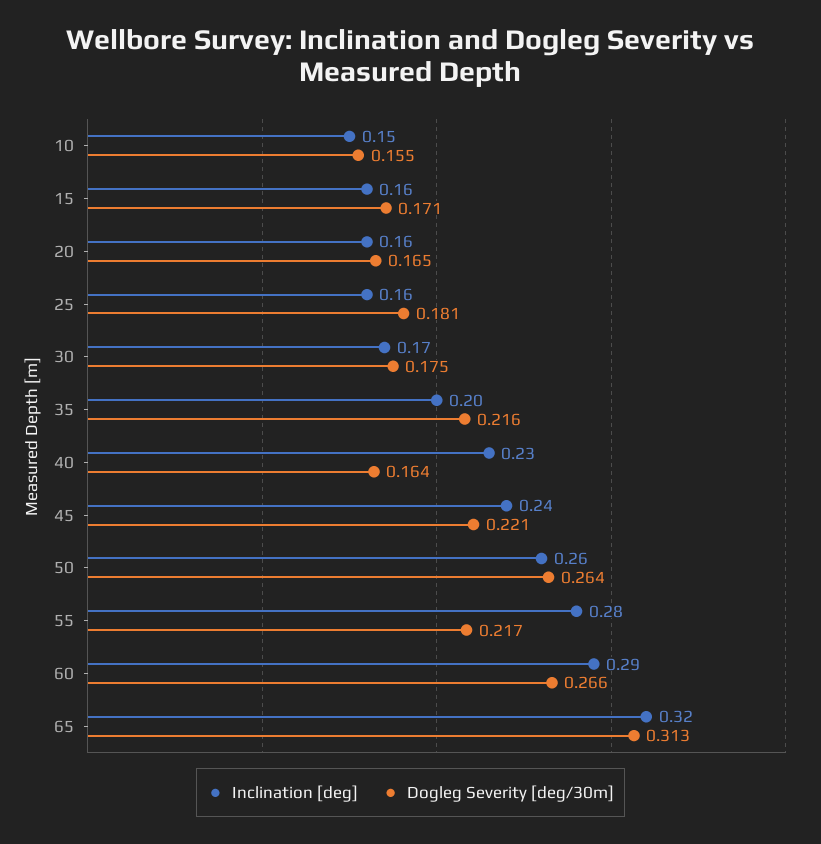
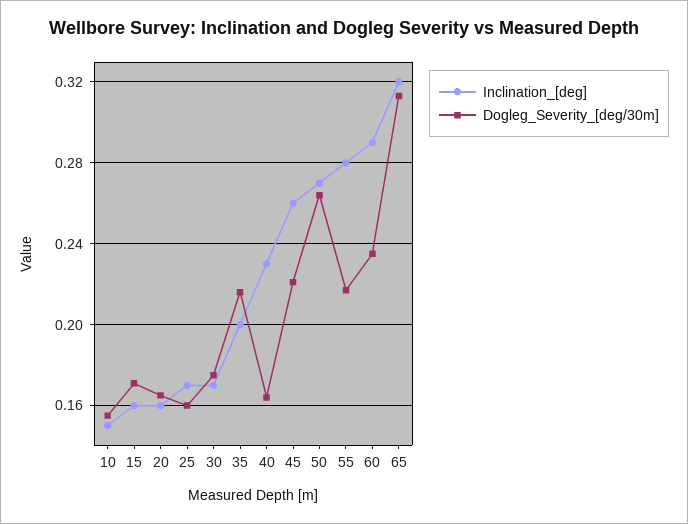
  {
    "Inclination [deg]": {
      "10": 0.15,
      "15": 0.16,
      "20": 0.16,
-     "25": 0.16,
+     "25": 0.17,
      "30": 0.17,
      "35": 0.2,
      "40": 0.23,
-     "45": 0.24,
+     "45": 0.26,
-     "50": 0.26,
+     "50": 0.27,
      "55": 0.28,
      "60": 0.29,
      "65": 0.32
    },
    "Dogleg Severity [deg/30m]": {
      "10": 0.155,
      "15": 0.171,
      "20": 0.165,
-     "25": 0.181,
+     "25": 0.16,
      "30": 0.175,
      "35": 0.216,
      "40": 0.164,
      "45": 0.221,
      "50": 0.264,
      "55": 0.217,
-     "60": 0.266,
+     "60": 0.235,
      "65": 0.313
    }
  }

